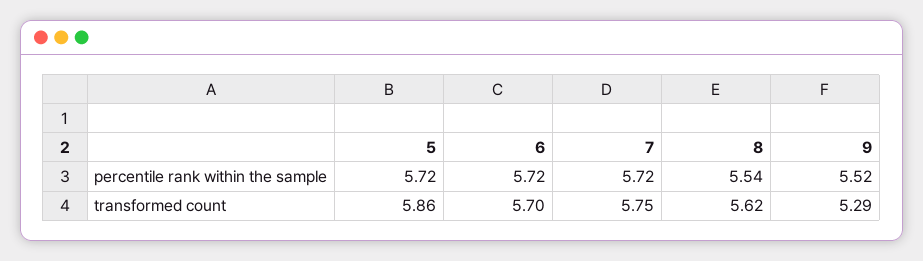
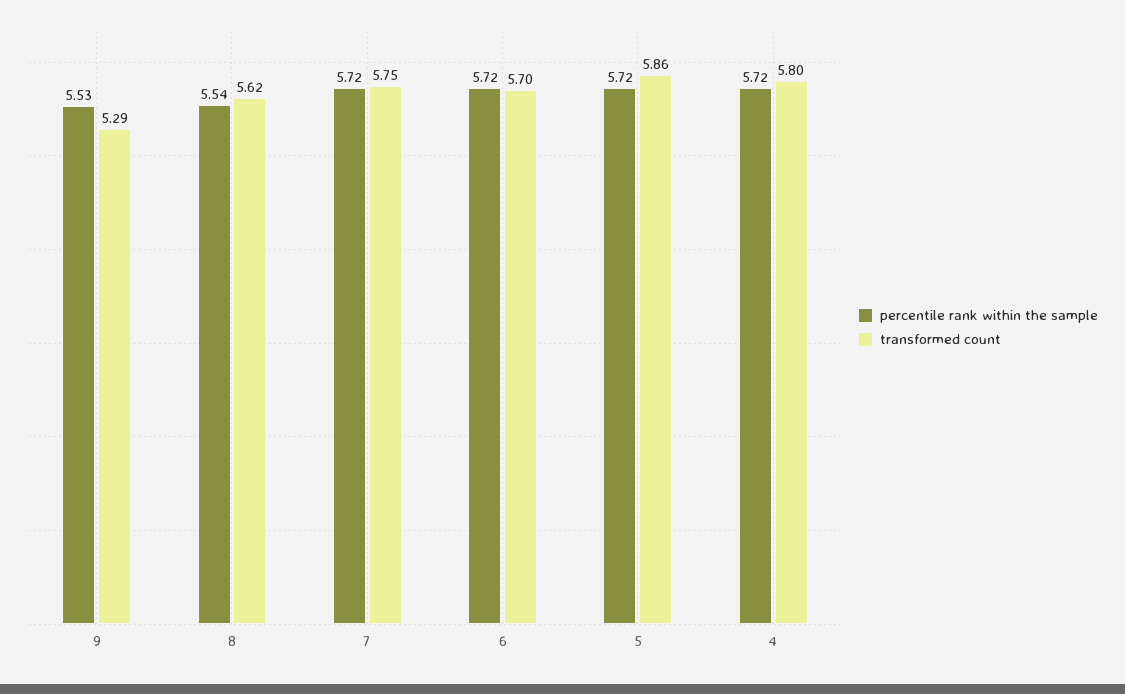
  {
    "percentile rank within the sample": {
      "5": 5.72,
      "6": 5.72,
      "7": 5.72,
      "8": 5.54,
-     "9": 5.52
+     "9": 5.53,
+     "4": 5.72
    },
    "transformed count": {
      "5": 5.86,
      "6": 5.7,
      "7": 5.75,
      "8": 5.62,
-     "9": 5.29
+     "9": 5.29,
+     "4": 5.8
    }
  }

